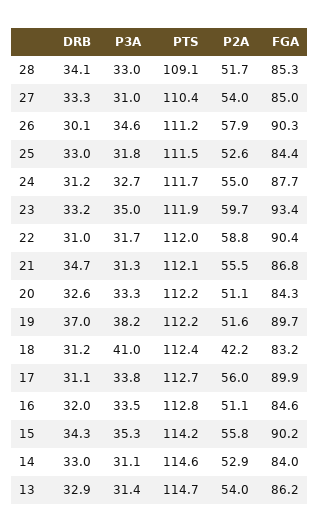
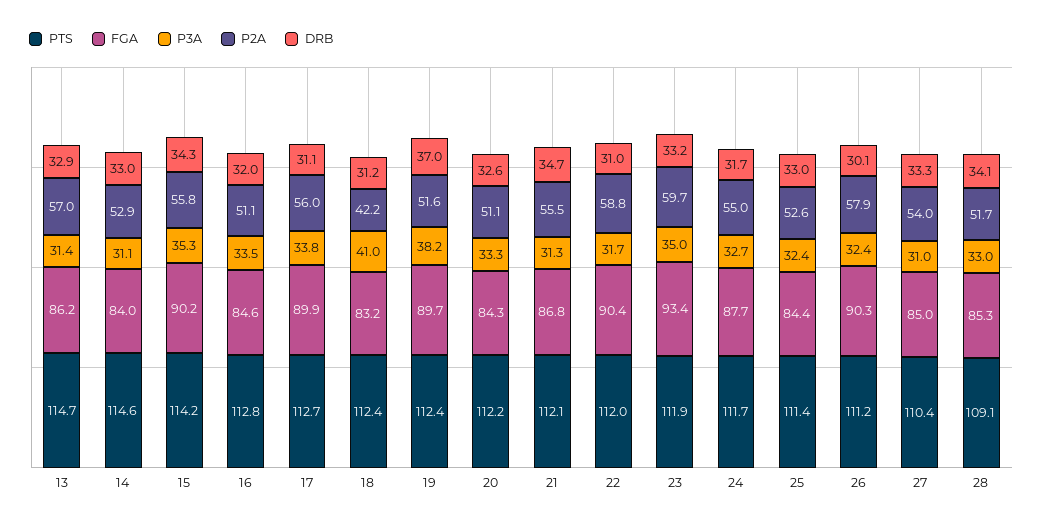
  {
    "DRB": {
      "28": 34.1,
      "27": 33.3,
      "26": 30.1,
      "25": 33,
-     "24": 31.2,
+     "24": 31.7,
      "23": 33.2,
      "22": 31,
      "21": 34.7,
      "20": 32.6,
      "19": 37,
      "18": 31.2,
      "17": 31.1,
      "16": 32,
      "15": 34.3,
      "14": 33,
      "13": 32.9
    },
    "P3A": {
      "28": 33,
      "27": 31,
-     "26": 34.6,
+     "26": 32.4,
-     "25": 31.8,
+     "25": 32.4,
      "24": 32.7,
      "23": 35,
      "22": 31.7,
      "21": 31.3,
      "20": 33.3,
      "19": 38.2,
      "18": 41,
      "17": 33.8,
      "16": 33.5,
      "15": 35.3,
      "14": 31.1,
      "13": 31.4
    },
    "PTS": {
      "28": 109.1,
      "27": 110.4,
      "26": 111.2,
-     "25": 111.5,
+     "25": 111.4,
      "24": 111.7,
      "23": 111.9,
      "22": 112,
      "21": 112.1,
      "20": 112.2,
-     "19": 112.2,
+     "19": 112.4,
      "18": 112.4,
      "17": 112.7,
      "16": 112.8,
      "15": 114.2,
      "14": 114.6,
      "13": 114.7
    },
    "P2A": {
      "28": 51.7,
      "27": 54,
      "26": 57.9,
      "25": 52.6,
      "24": 55,
      "23": 59.7,
      "22": 58.8,
      "21": 55.5,
      "20": 51.1,
      "19": 51.6,
      "18": 42.2,
      "17": 56,
      "16": 51.1,
      "15": 55.8,
      "14": 52.9,
-     "13": 54
+     "13": 57
    },
    "FGA": {
      "28": 85.3,
      "27": 85,
      "26": 90.3,
      "25": 84.4,
      "24": 87.7,
      "23": 93.4,
      "22": 90.4,
      "21": 86.8,
      "20": 84.3,
      "19": 89.7,
      "18": 83.2,
      "17": 89.9,
      "16": 84.6,
      "15": 90.2,
      "14": 84,
      "13": 86.2
    }
  }

